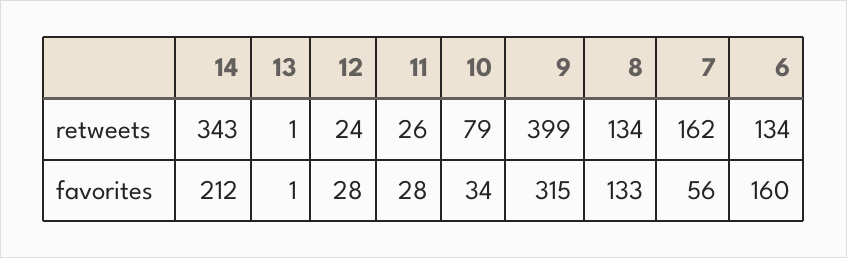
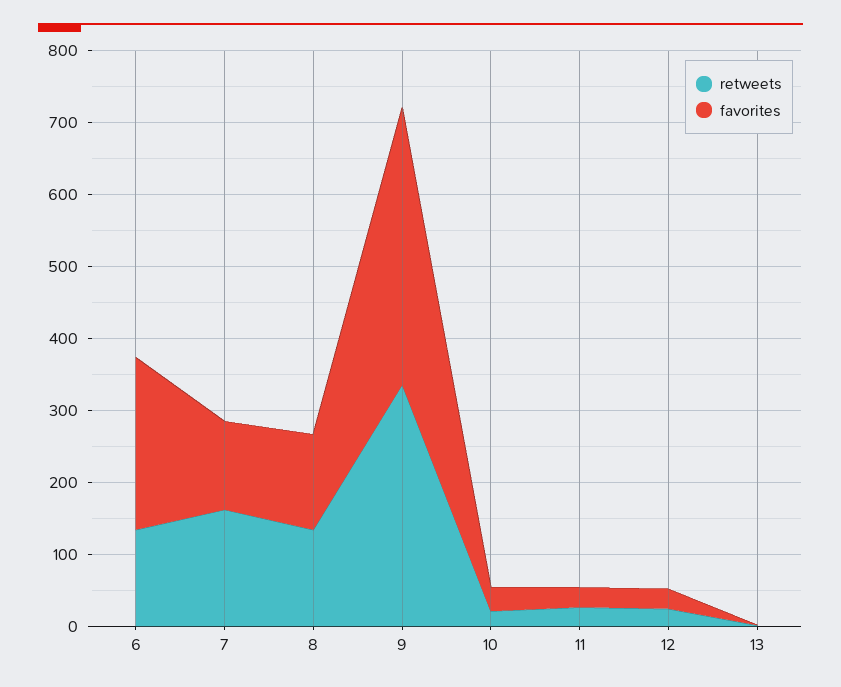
  {
    "retweets": {
-     "14": 343,
      "13": 1,
      "12": 24,
      "11": 26,
-     "10": 79,
+     "10": 20,
-     "9": 399,
+     "9": 340,
      "8": 134,
      "7": 162,
      "6": 134
    },
    "favorites": {
-     "14": 212,
      "13": 1,
      "12": 28,
      "11": 28,
      "10": 34,
-     "9": 315,
+     "9": 380,
      "8": 133,
-     "7": 56,
+     "7": 120,
-     "6": 160
+     "6": 240
    }
  }

